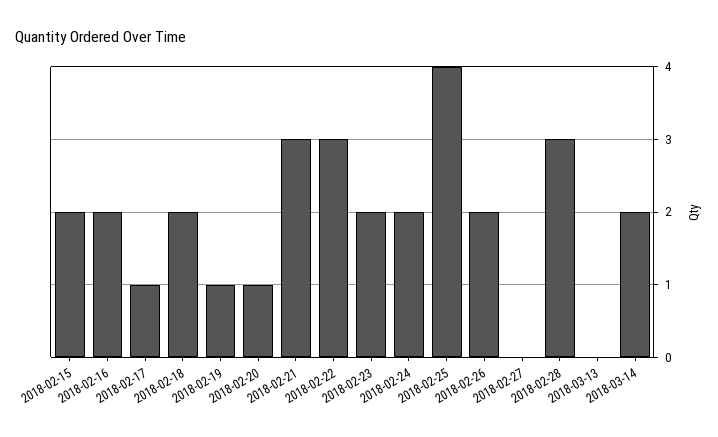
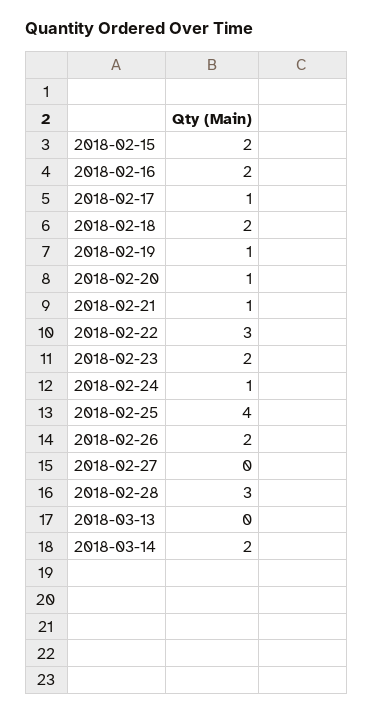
  {
    "2018-02-15": 2,
    "2018-02-16": 2,
    "2018-02-17": 1,
    "2018-02-18": 2,
    "2018-02-19": 1,
    "2018-02-20": 1,
-   "2018-02-21": 3,
+   "2018-02-21": 1,
    "2018-02-22": 3,
    "2018-02-23": 2,
-   "2018-02-24": 2,
+   "2018-02-24": 1,
    "2018-02-25": 4,
    "2018-02-26": 2,
    "2018-02-27": 0,
    "2018-02-28": 3,
    "2018-03-13": 0,
    "2018-03-14": 2
  }

